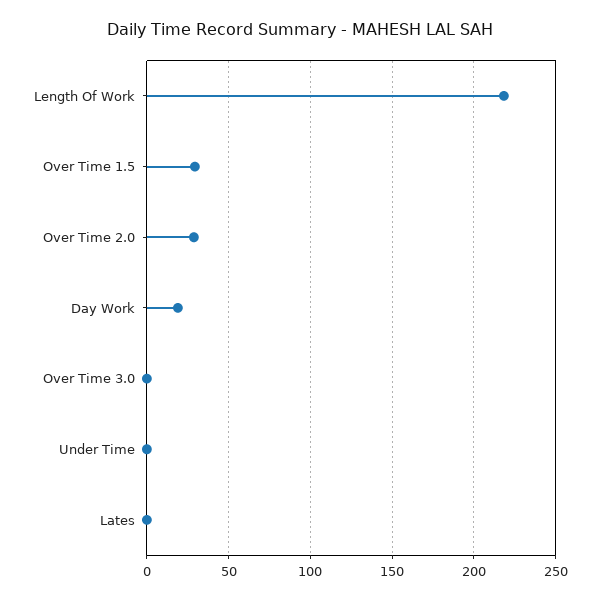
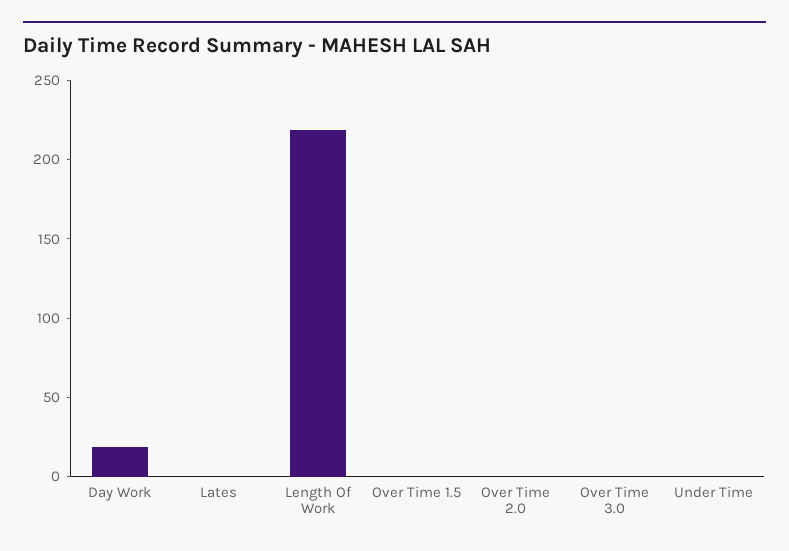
  {
    "Length Of Work": 220,
-   "Over Time 1.5": 30,
+   "Over Time 1.5": 0,
-   "Over Time 2.0": 30,
+   "Over Time 2.0": 0,
    "Day Work": 20,
    "Over Time 3.0": 0,
    "Under Time": 0,
    "Lates": 0
  }

